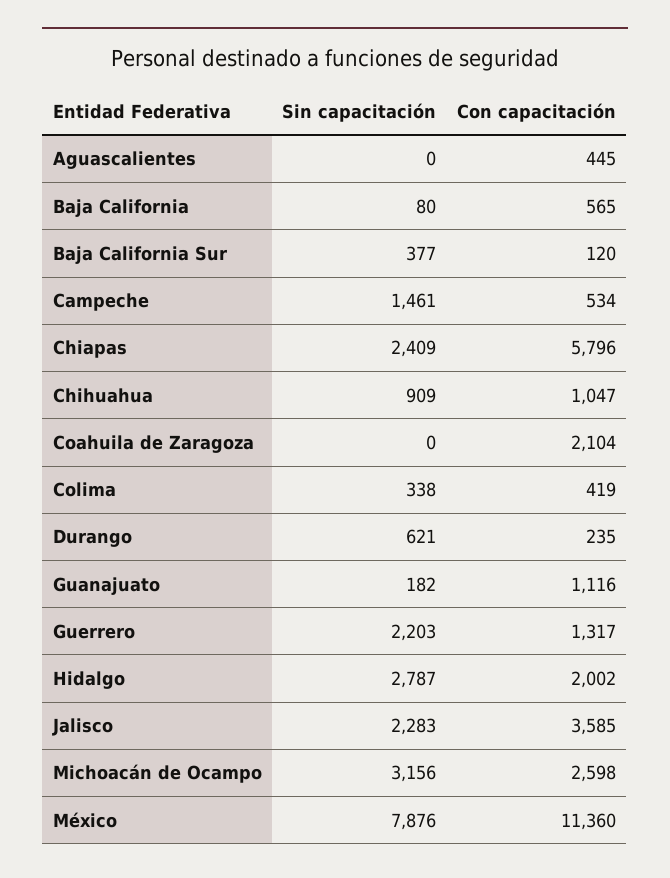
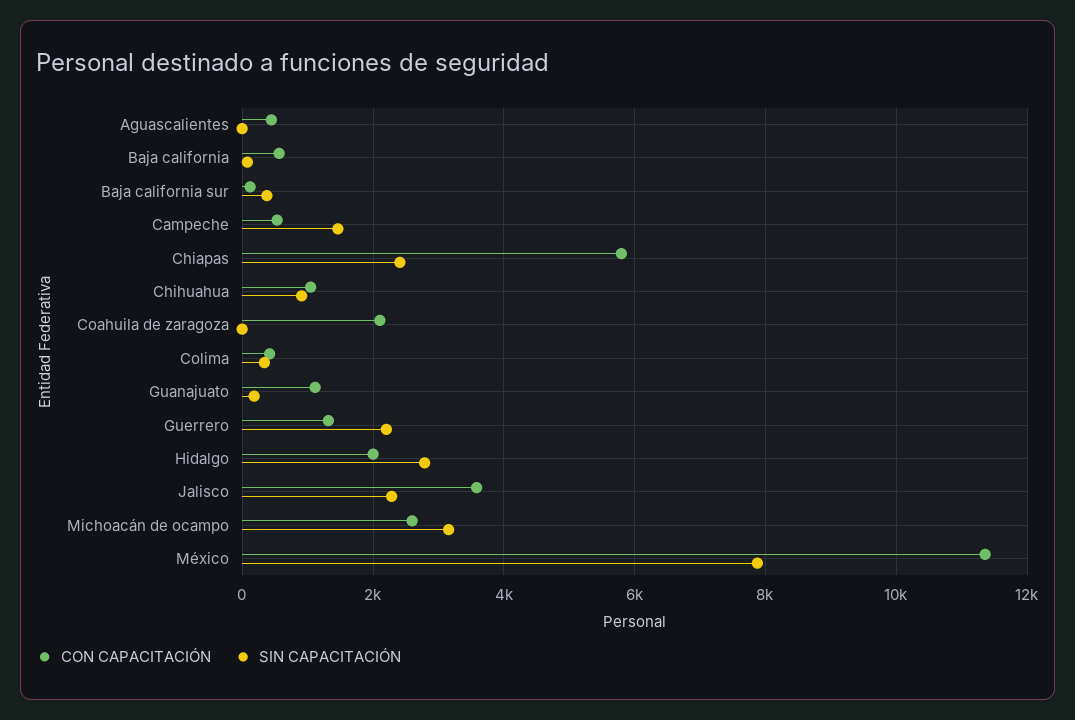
  {
    "Sin capacitación": {
      "Aguascalientes": 0,
      "Baja California": 80,
      "Baja California Sur": 377,
      "Campeche": 1461,
      "Chiapas": 2409,
      "Chihuahua": 909,
      "Coahuila de Zaragoza": 0,
      "Colima": 338,
-     "Durango": 621,
      "Guanajuato": 182,
      "Guerrero": 2203,
      "Hidalgo": 2787,
      "Jalisco": 2283,
      "Michoacán de Ocampo": 3156,
      "México": 7876
    },
    "Con capacitación": {
      "Aguascalientes": 445,
      "Baja California": 565,
      "Baja California Sur": 120,
      "Campeche": 534,
      "Chiapas": 5796,
      "Chihuahua": 1047,
      "Coahuila de Zaragoza": 2104,
      "Colima": 419,
-     "Durango": 235,
      "Guanajuato": 1116,
      "Guerrero": 1317,
      "Hidalgo": 2002,
      "Jalisco": 3585,
      "Michoacán de Ocampo": 2598,
      "México": 11360
    }
  }

